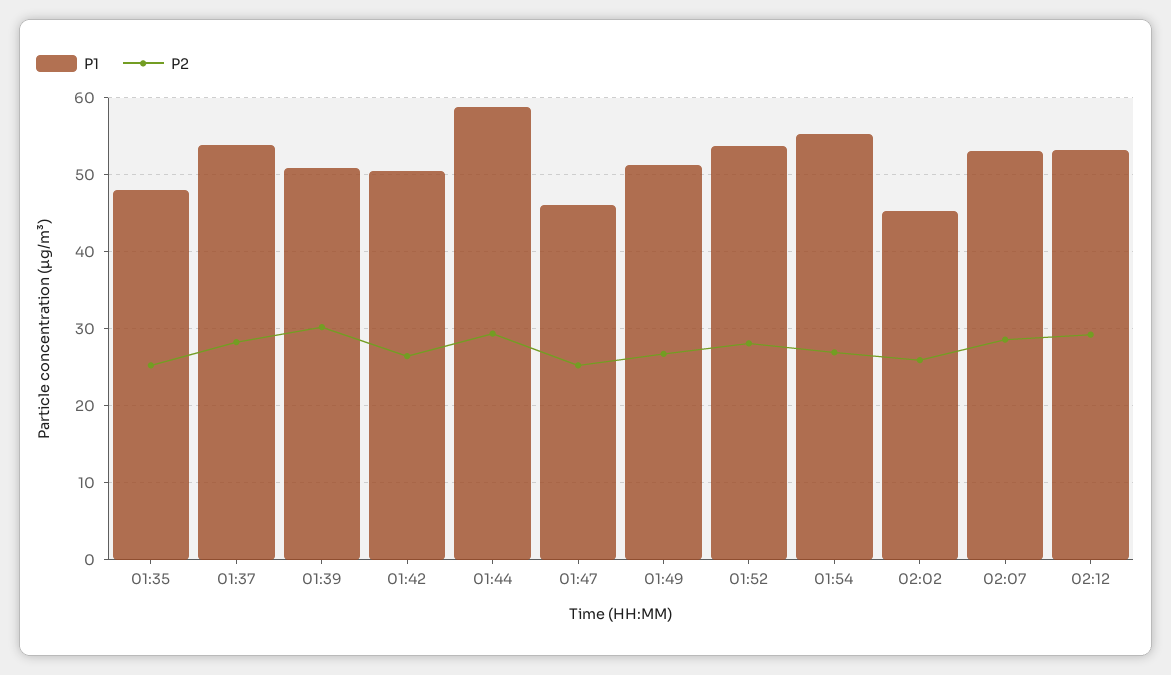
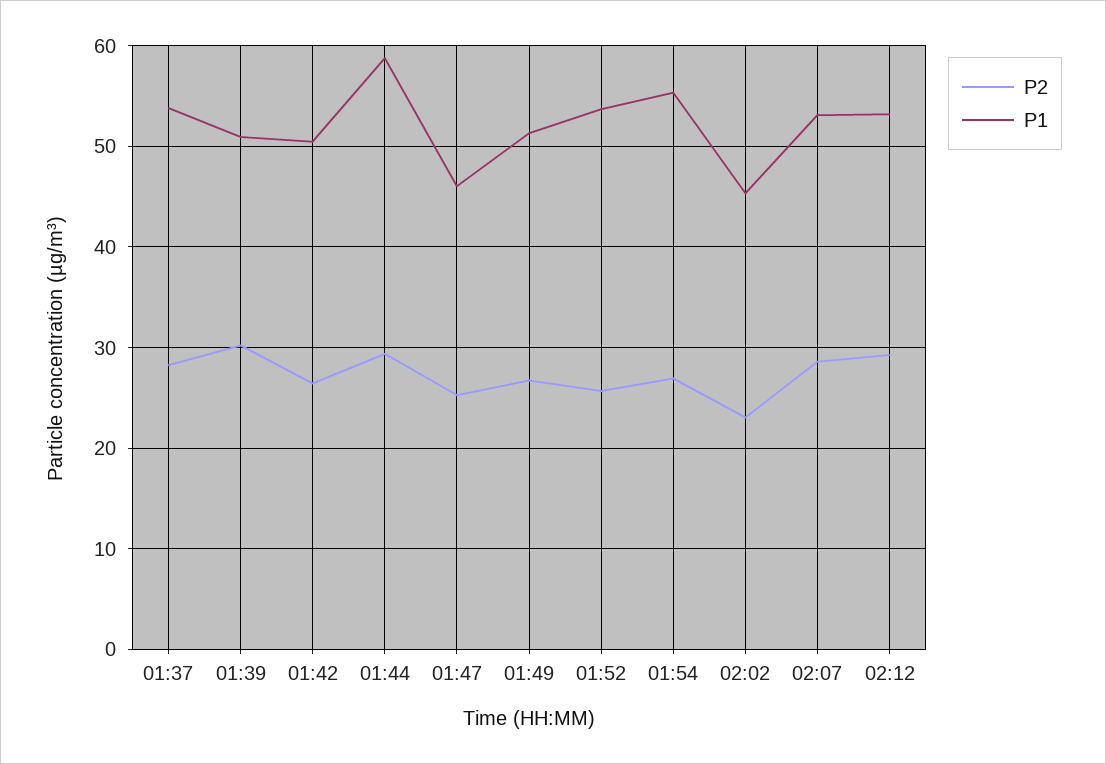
  {
    "P1": {
-     "01:35": 48,
      "01:37": 54,
      "01:39": 51,
      "01:42": 50,
      "01:44": 59,
      "01:47": 46,
      "01:49": 51,
      "01:52": 54,
      "01:54": 55,
      "02:02": 45,
      "02:07": 53,
      "02:12": 53
    },
    "P2": {
-     "01:35": 25,
      "01:37": 28,
      "01:39": 30,
      "01:42": 26,
      "01:44": 29,
      "01:47": 25,
      "01:49": 27,
-     "01:52": 28,
+     "01:52": 26,
      "01:54": 27,
-     "02:02": 26,
+     "02:02": 23,
      "02:07": 29,
      "02:12": 29
    }
  }

